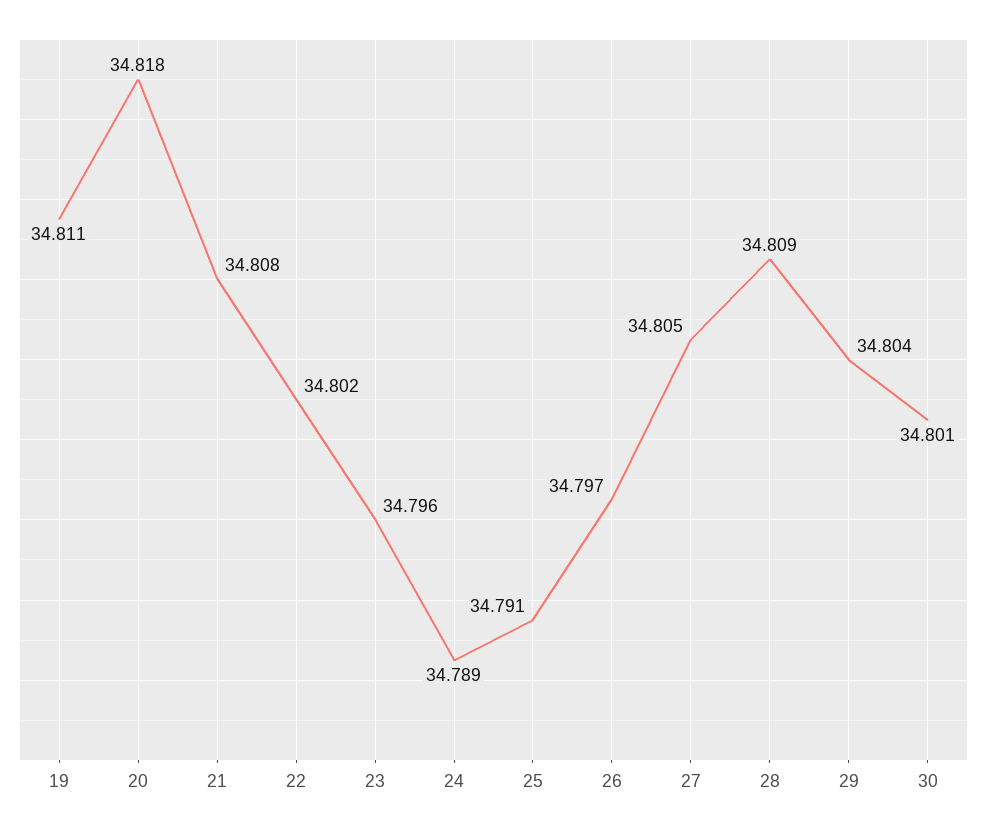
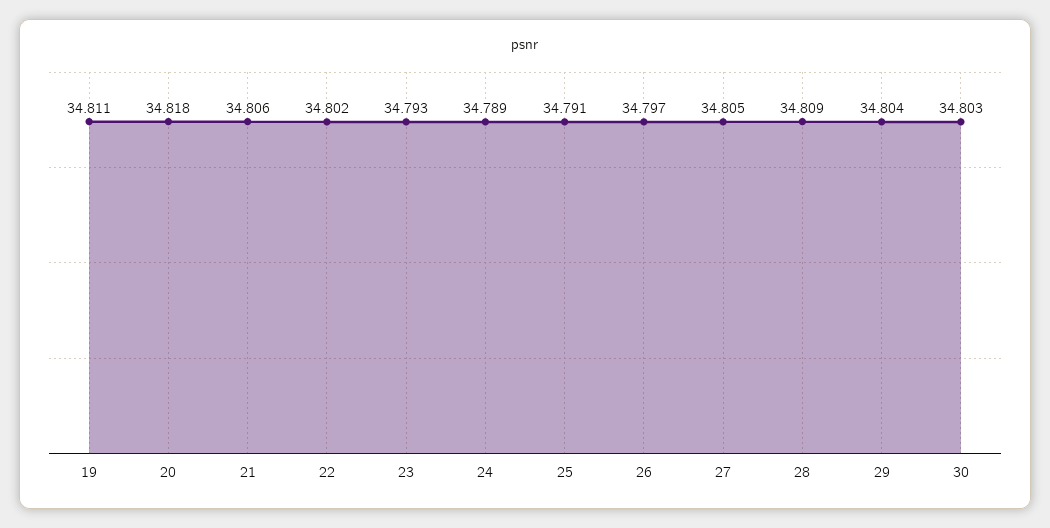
  {
    "19": 34.811,
    "20": 34.818,
-   "21": 34.808,
+   "21": 34.806,
    "22": 34.802,
-   "23": 34.796,
+   "23": 34.793,
    "24": 34.789,
    "25": 34.791,
    "26": 34.797,
    "27": 34.805,
    "28": 34.809,
    "29": 34.804,
-   "30": 34.801
+   "30": 34.803
  }

